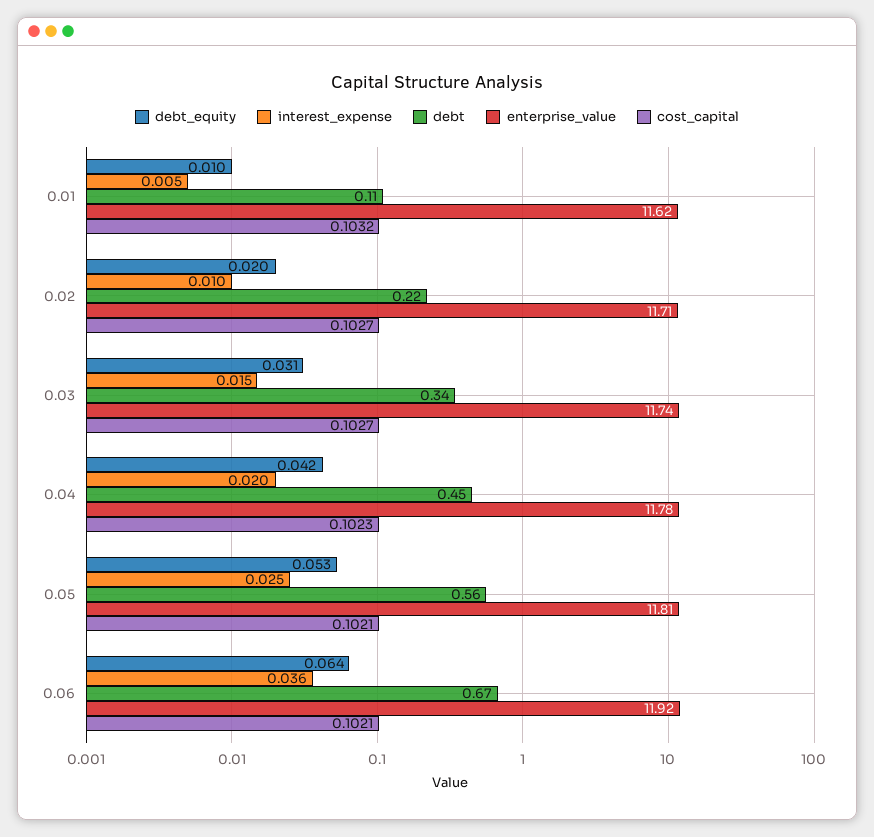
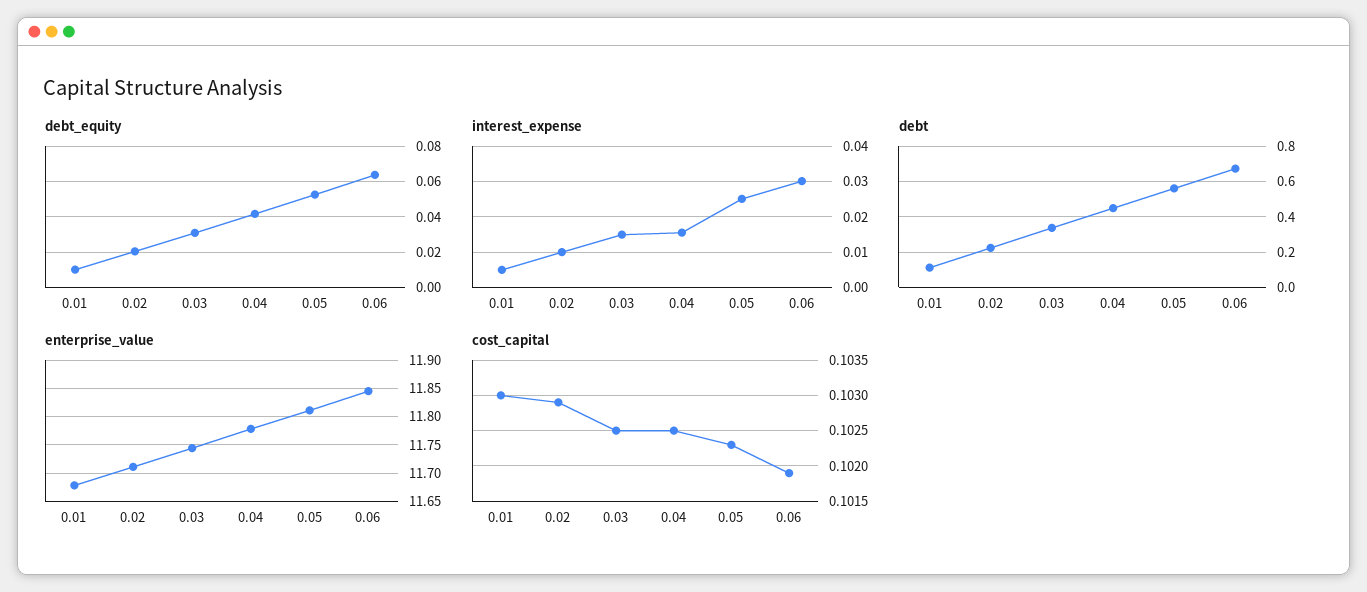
  {
    "debt_equity": {
      "0.01": 0.01,
      "0.02": 0.02,
      "0.03": 0.031,
      "0.04": 0.042,
      "0.05": 0.053,
      "0.06": 0.064
    },
    "interest_expense": {
      "0.01": 0.005,
      "0.02": 0.01,
      "0.03": 0.015,
-     "0.04": 0.02,
+     "0.04": 0.016,
      "0.05": 0.025,
-     "0.06": 0.036
+     "0.06": 0.03
    },
    "debt": {
      "0.01": 0.11,
      "0.02": 0.22,
      "0.03": 0.34,
      "0.04": 0.45,
      "0.05": 0.56,
      "0.06": 0.67
    },
    "enterprise_value": {
-     "0.01": 11.62,
+     "0.01": 11.675,
      "0.02": 11.71,
      "0.03": 11.74,
      "0.04": 11.78,
      "0.05": 11.81,
-     "0.06": 11.92
+     "0.06": 11.85
    },
    "cost_capital": {
-     "0.01": 0.1032,
+     "0.01": 0.103,
-     "0.02": 0.1027,
+     "0.02": 0.1029,
-     "0.03": 0.1027,
+     "0.03": 0.1025,
-     "0.04": 0.1023,
+     "0.04": 0.1025,
-     "0.05": 0.1021,
+     "0.05": 0.1023,
-     "0.06": 0.1021
+     "0.06": 0.1019
    }
  }

